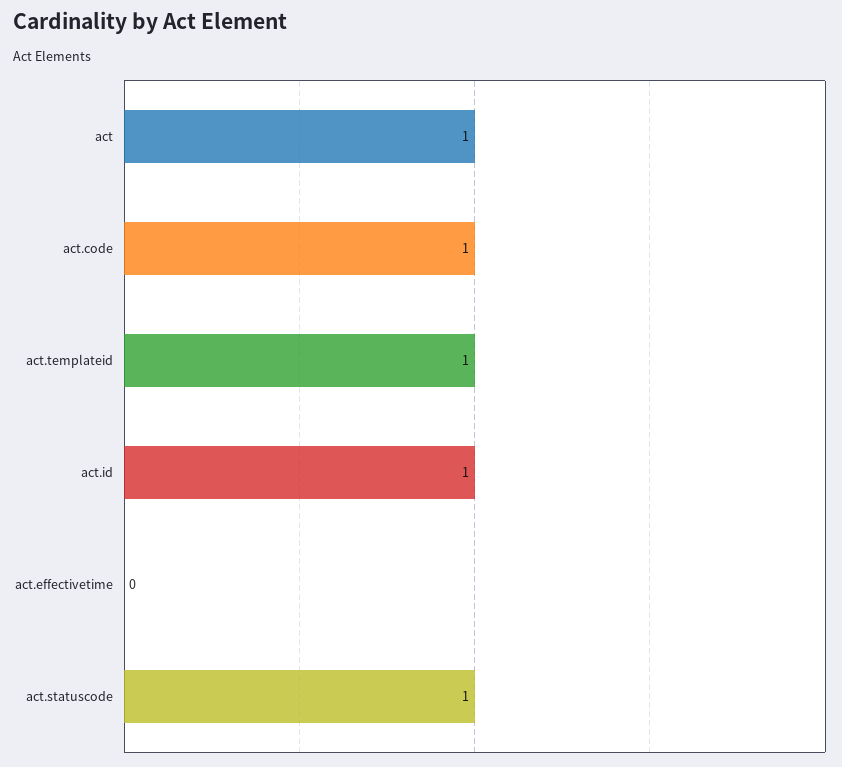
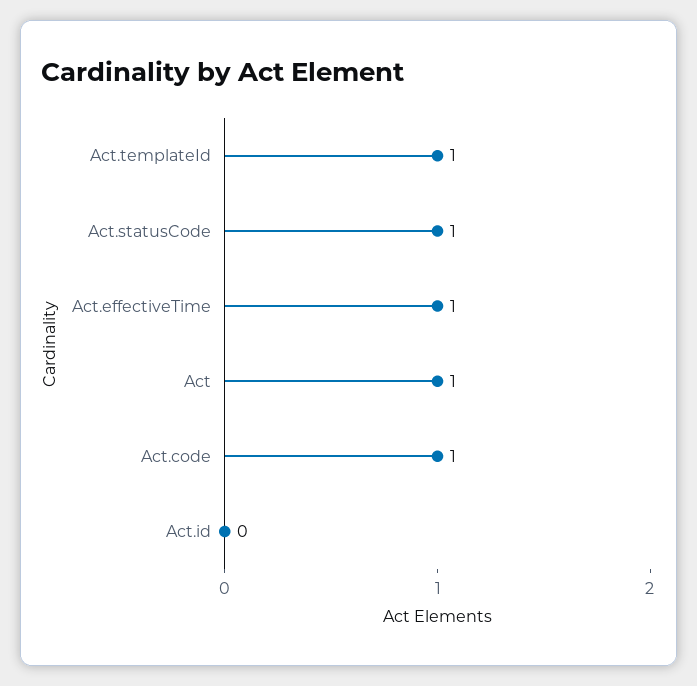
  {
    "act": 1,
    "act.code": 1,
    "act.templateid": 1,
-   "act.id": 1,
+   "act.id": 0,
-   "act.effectivetime": 0,
+   "act.effectivetime": 1,
    "act.statuscode": 1
  }

